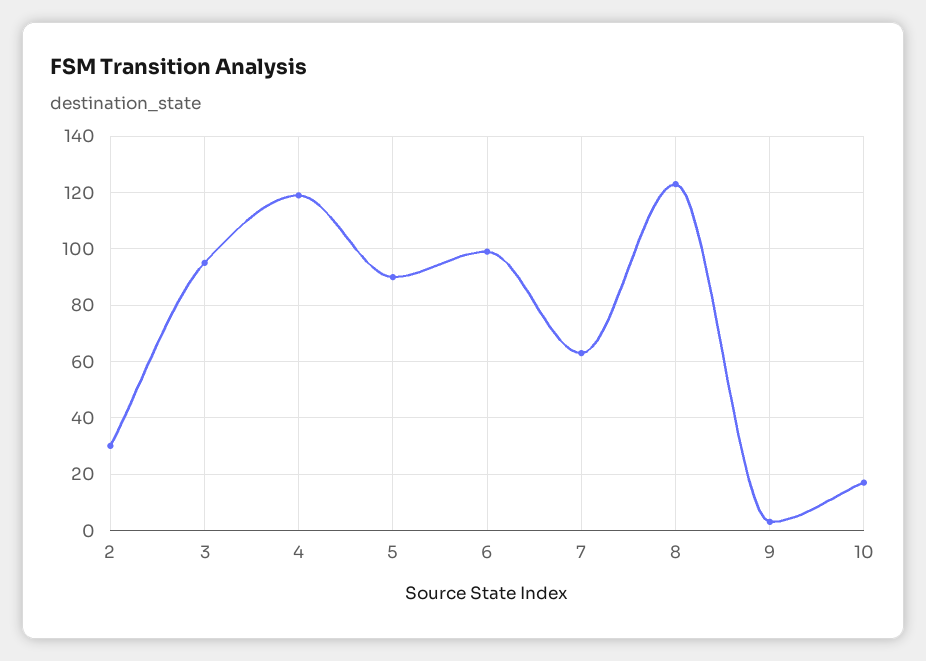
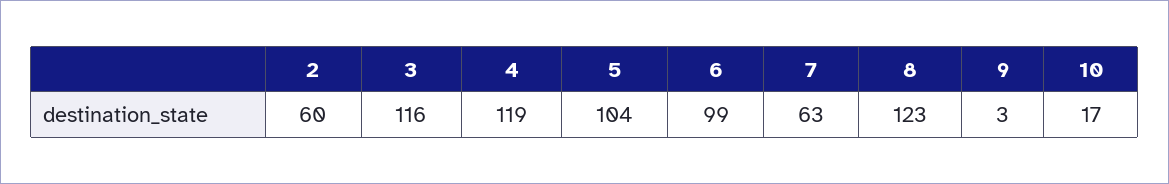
  {
-   "2": 30,
+   "2": 60,
-   "3": 95,
+   "3": 116,
    "4": 119,
-   "5": 90,
+   "5": 104,
    "6": 99,
    "7": 63,
    "8": 123,
    "9": 3,
    "10": 17
  }

